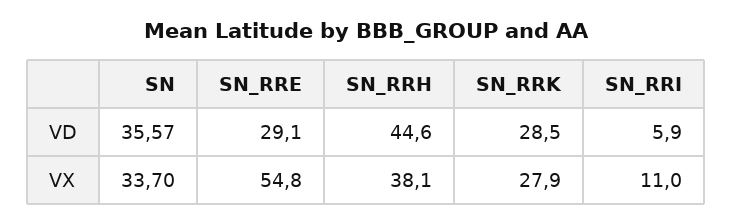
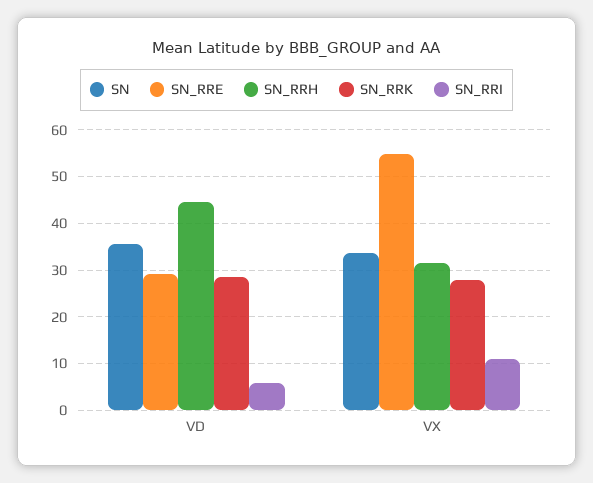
  {
    "SN": {
      "VD": 35.57,
      "VX": 33.7
    },
    "SN_RRE": {
      "VD": 29.1,
      "VX": 54.8
    },
    "SN_RRH": {
      "VD": 44.6,
-     "VX": 38.1
+     "VX": 32
    },
    "SN_RRK": {
      "VD": 28.5,
      "VX": 27.9
    },
    "SN_RRI": {
      "VD": 5.9,
      "VX": 11
    }
  }

